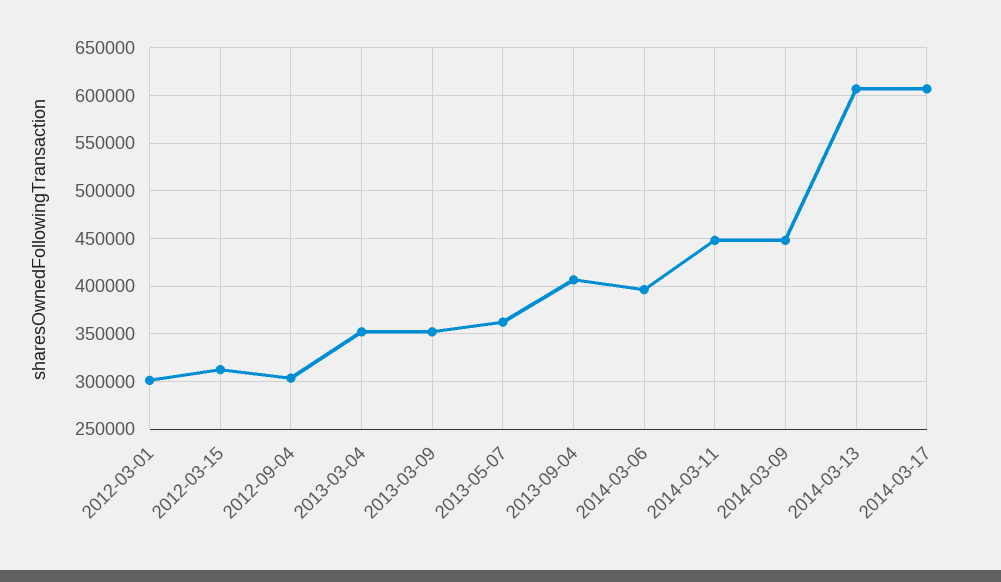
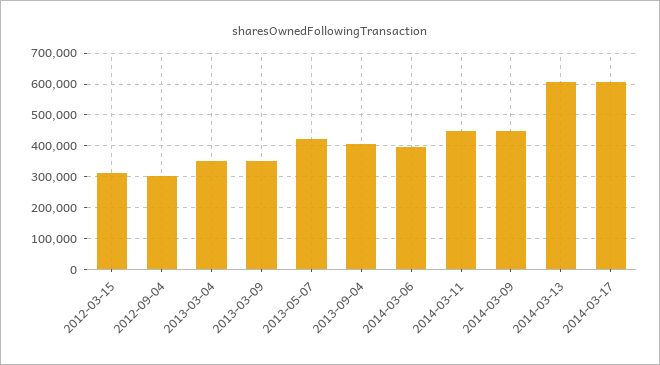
  {
-   "2012-03-01": 300000,
    "2012-03-15": 310000,
    "2012-09-04": 300000,
    "2013-03-04": 350000,
    "2013-03-09": 350000,
-   "2013-05-07": 360000,
+   "2013-05-07": 420000,
    "2013-09-04": 410000,
    "2014-03-06": 400000,
    "2014-03-11": 450000,
    "2014-03-09": 450000,
    "2014-03-13": 610000,
    "2014-03-17": 610000
  }

